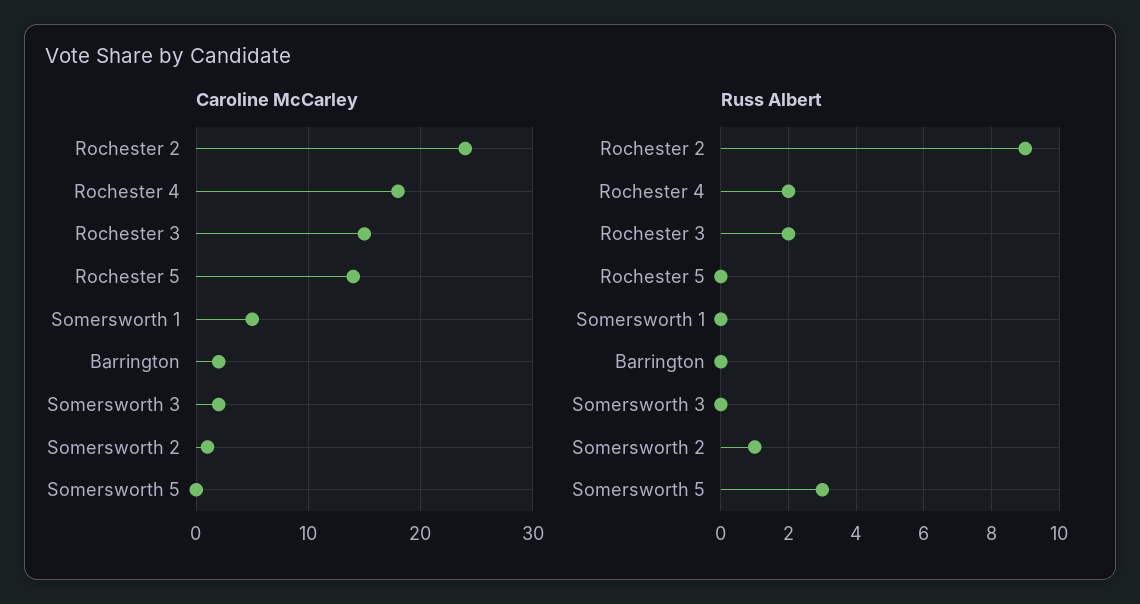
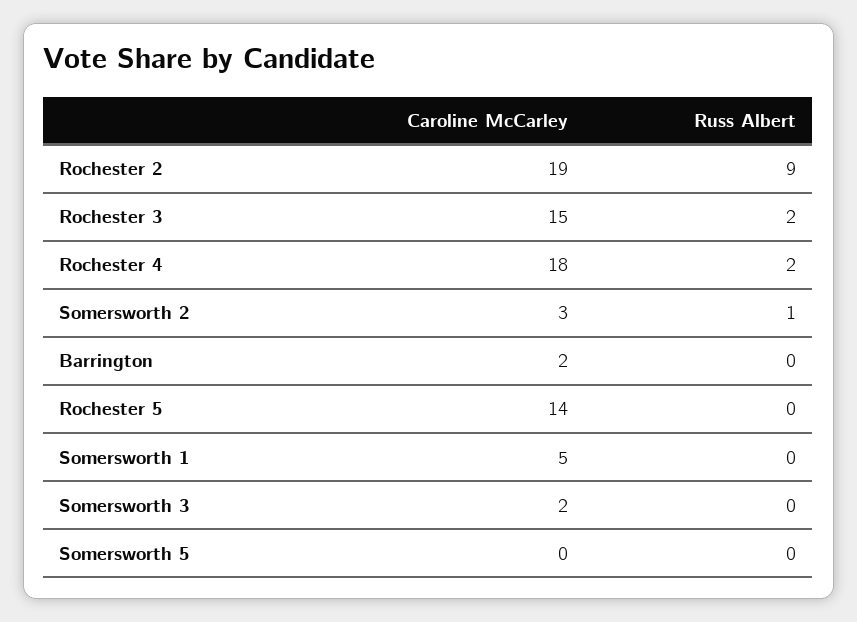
  {
    "Caroline McCarley": {
-     "Rochester 2": 24,
+     "Rochester 2": 19,
      "Rochester 4": 18,
      "Rochester 3": 15,
      "Rochester 5": 14,
      "Somersworth 1": 5,
      "Barrington": 2,
      "Somersworth 3": 2,
-     "Somersworth 2": 1,
+     "Somersworth 2": 3,
      "Somersworth 5": 0
    },
    "Russ Albert": {
      "Rochester 2": 9,
      "Rochester 4": 2,
      "Rochester 3": 2,
      "Rochester 5": 0,
      "Somersworth 1": 0,
      "Barrington": 0,
      "Somersworth 3": 0,
      "Somersworth 2": 1,
-     "Somersworth 5": 3
+     "Somersworth 5": 0
    }
  }

